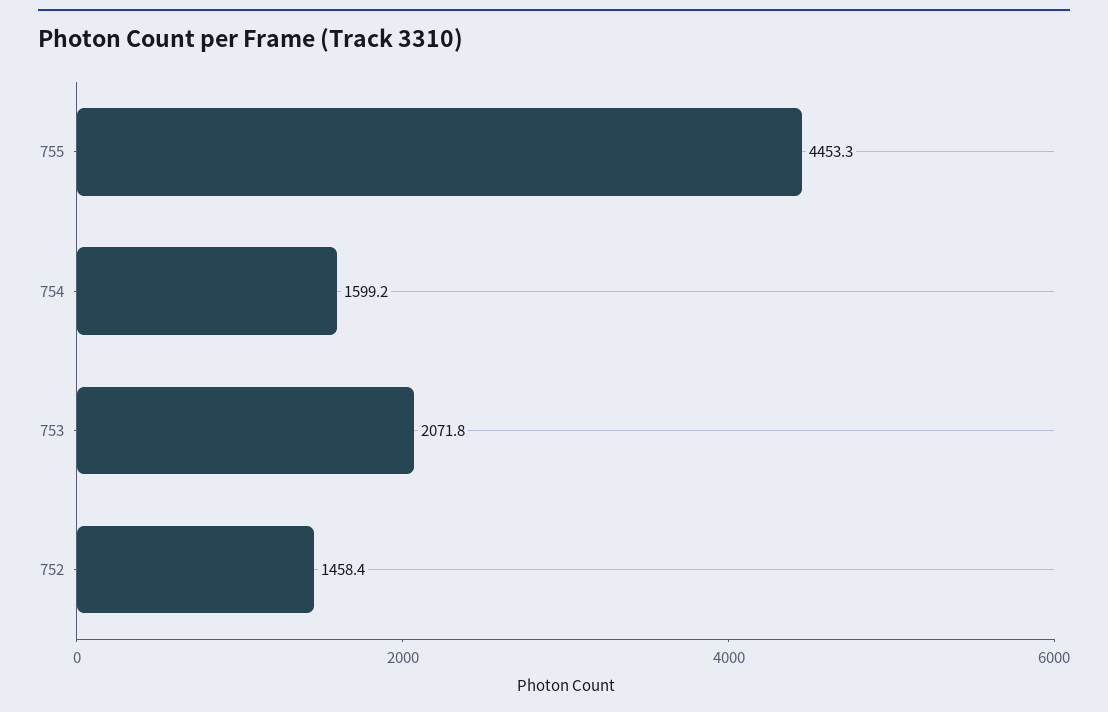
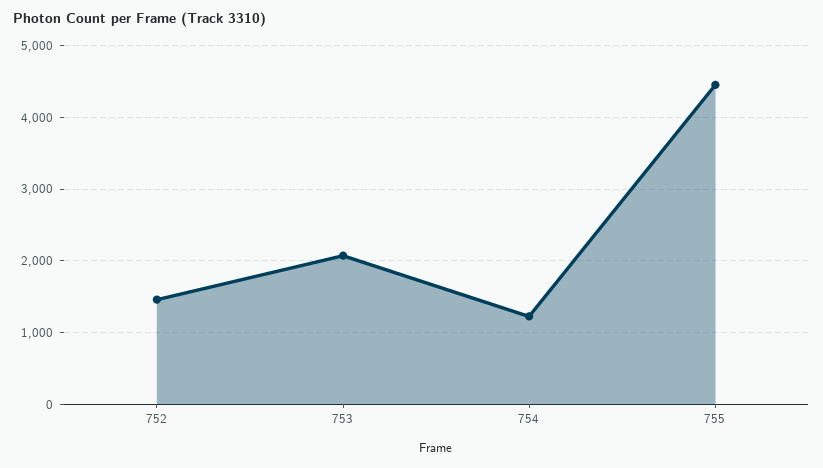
  {
    "755": 4453.3,
-   "754": 1599.2,
+   "754": 1200,
    "753": 2071.8,
    "752": 1458.4
  }

